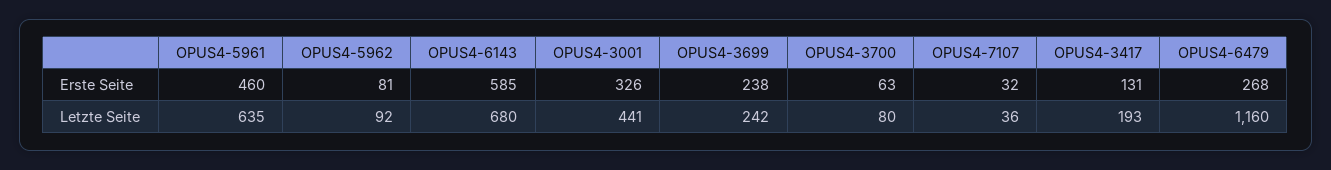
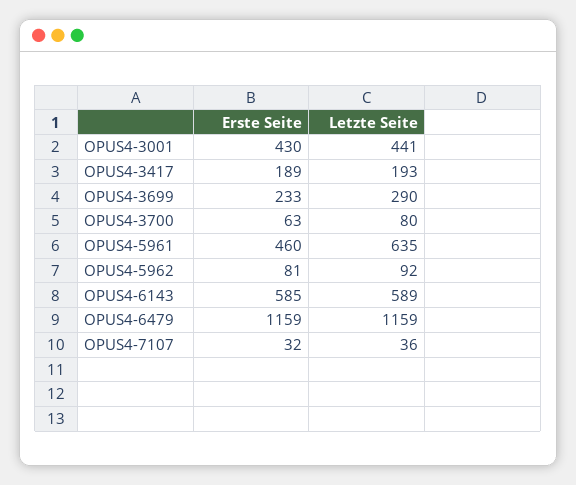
  {
    "OPUS4-5961": {
      "Erste Seite": 460,
      "Letzte Seite": 635
    },
    "OPUS4-5962": {
      "Erste Seite": 81,
      "Letzte Seite": 92
    },
    "OPUS4-6143": {
      "Erste Seite": 585,
-     "Letzte Seite": 680
+     "Letzte Seite": 589
    },
    "OPUS4-3001": {
-     "Erste Seite": 326,
+     "Erste Seite": 430,
      "Letzte Seite": 441
    },
    "OPUS4-3699": {
-     "Erste Seite": 238,
+     "Erste Seite": 233,
-     "Letzte Seite": 242
+     "Letzte Seite": 290
    },
    "OPUS4-3700": {
      "Erste Seite": 63,
      "Letzte Seite": 80
    },
    "OPUS4-7107": {
      "Erste Seite": 32,
      "Letzte Seite": 36
    },
    "OPUS4-3417": {
-     "Erste Seite": 131,
+     "Erste Seite": 189,
      "Letzte Seite": 193
    },
    "OPUS4-6479": {
-     "Erste Seite": 268,
+     "Erste Seite": 1159,
-     "Letzte Seite": 1160
+     "Letzte Seite": 1159
    }
  }

